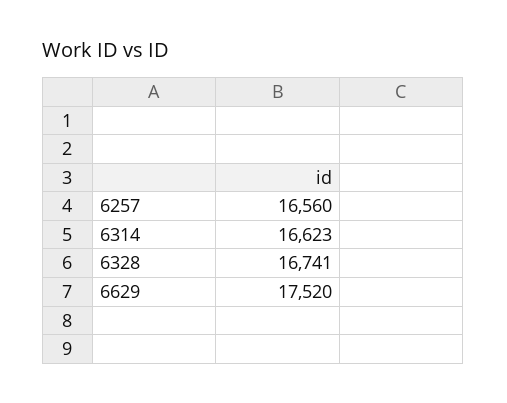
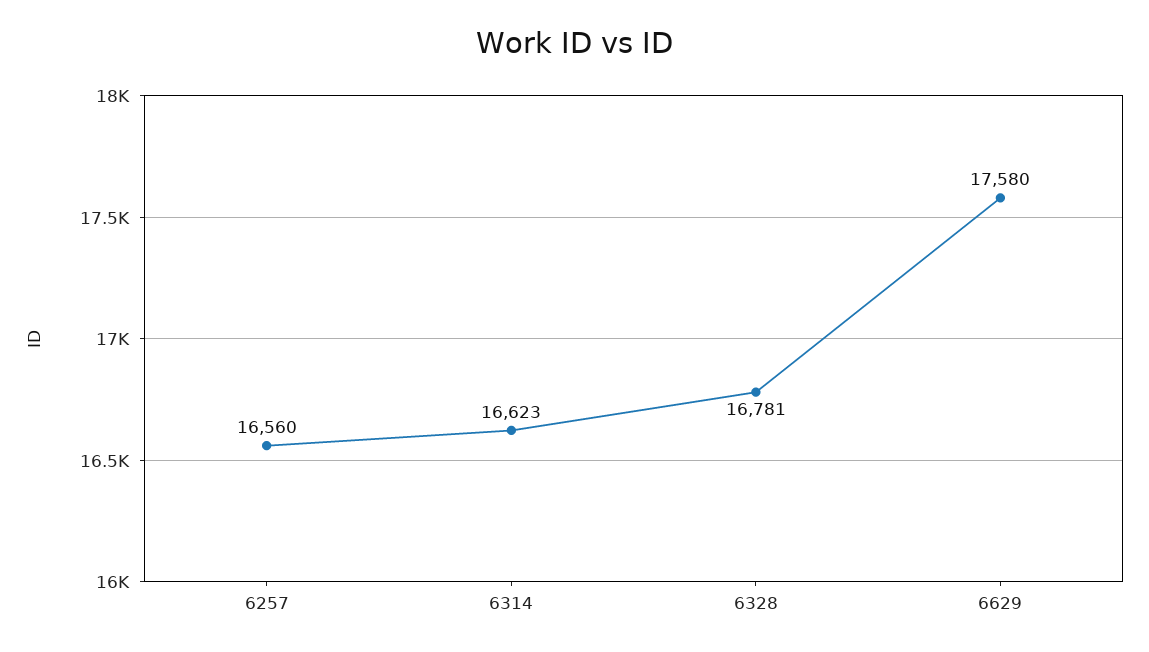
  {
    "6257": 16560,
    "6314": 16623,
-   "6328": 16741,
+   "6328": 16781,
-   "6629": 17520
+   "6629": 17580
  }

